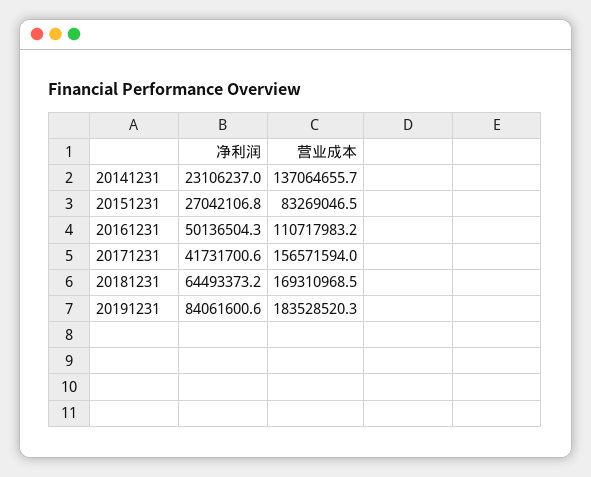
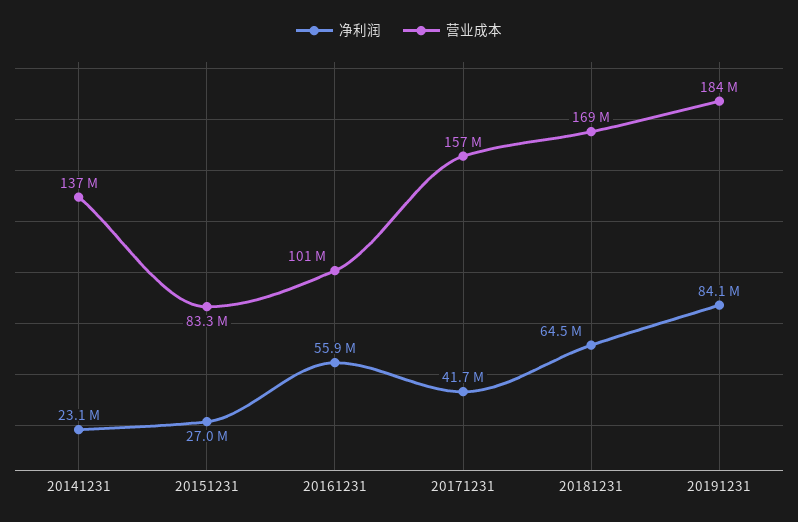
  {
    "净利润": {
      "20141231": 23106237,
      "20151231": 27042106.8,
-     "20161231": 50136504.3,
+     "20161231": 55900000,
      "20171231": 41731700.6,
      "20181231": 64493373.2,
      "20191231": 84061600.6
    },
    "营业成本": {
      "20141231": 137064655.7,
      "20151231": 83269046.5,
-     "20161231": 110717983.2,
+     "20161231": 101000000,
      "20171231": 156571594,
      "20181231": 169310968.5,
      "20191231": 183528520.3
    }
  }

